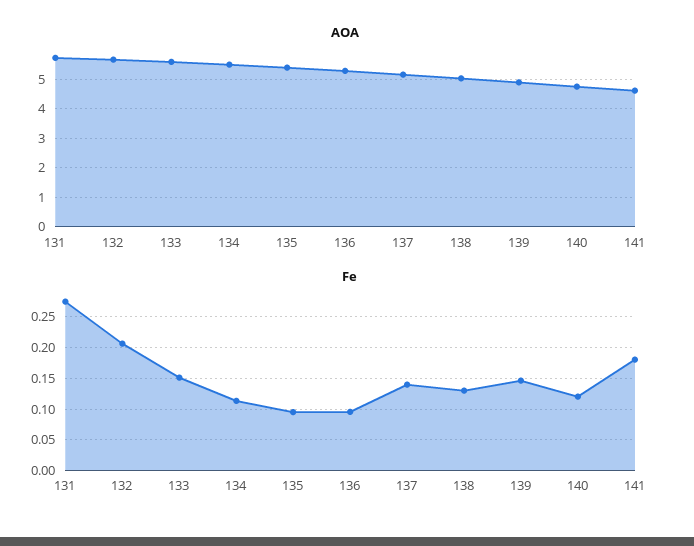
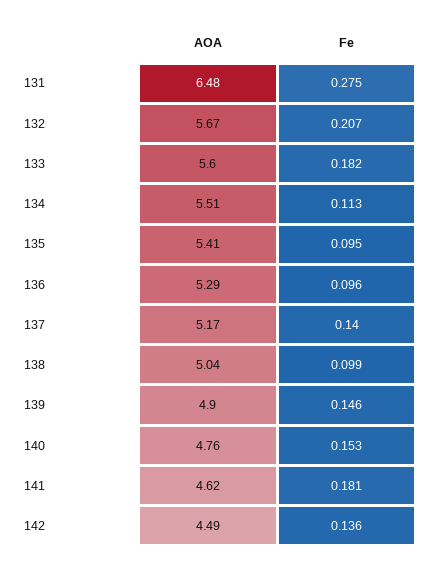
  {
    "AOA": {
-     "131": 5.75,
+     "131": 6.48,
      "132": 5.67,
      "133": 5.6,
      "134": 5.51,
      "135": 5.41,
      "136": 5.29,
      "137": 5.17,
      "138": 5.04,
      "139": 4.9,
      "140": 4.76,
-     "141": 4.62
+     "141": 4.62,
+     "142": 4.49
    },
    "Fe": {
      "131": 0.275,
      "132": 0.207,
-     "133": 0.15,
+     "133": 0.182,
      "134": 0.113,
      "135": 0.095,
      "136": 0.096,
      "137": 0.14,
-     "138": 0.13,
+     "138": 0.099,
      "139": 0.146,
-     "140": 0.12,
+     "140": 0.153,
-     "141": 0.181
+     "141": 0.181,
+     "142": 0.136
    }
  }

